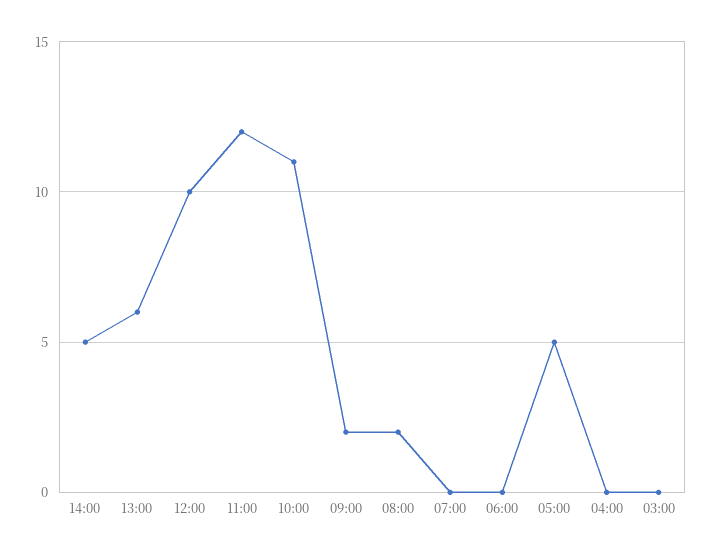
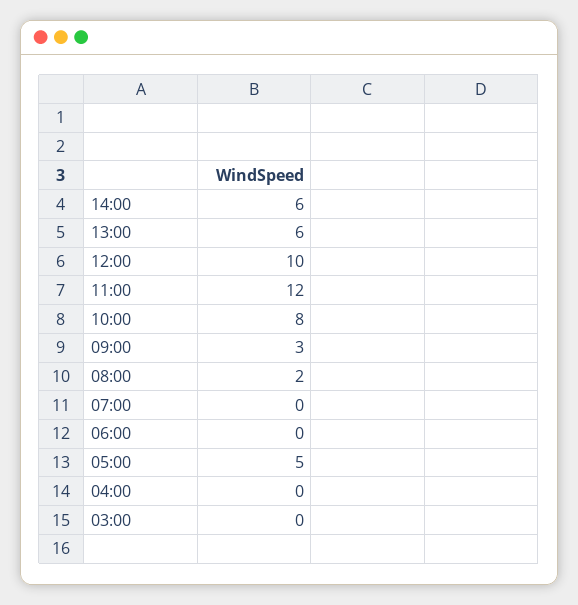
  {
-   "14:00": 5,
+   "14:00": 6,
    "13:00": 6,
    "12:00": 10,
    "11:00": 12,
-   "10:00": 11,
+   "10:00": 8,
-   "09:00": 2,
+   "09:00": 3,
    "08:00": 2,
    "07:00": 0,
    "06:00": 0,
    "05:00": 5,
    "04:00": 0,
    "03:00": 0
  }

